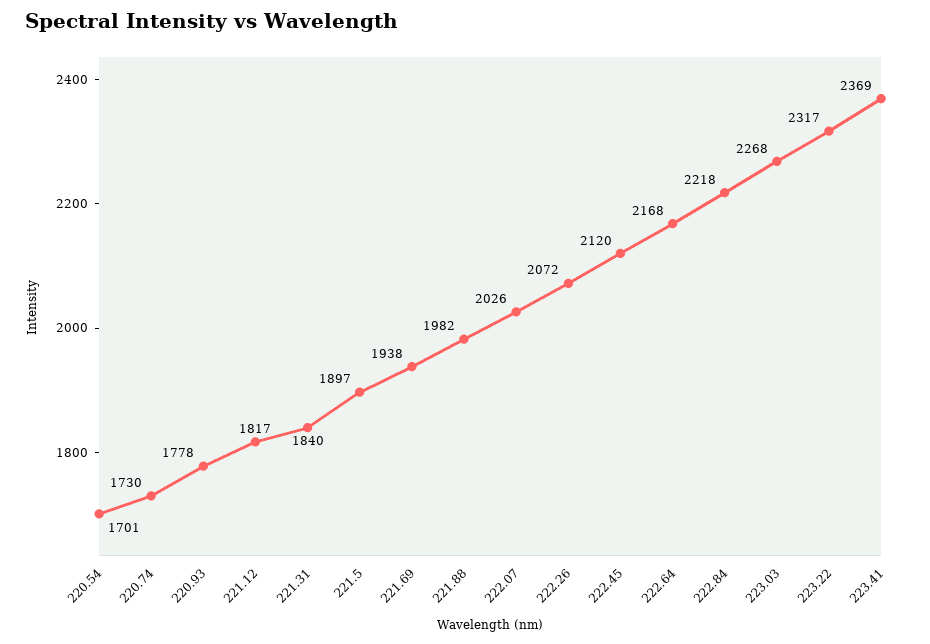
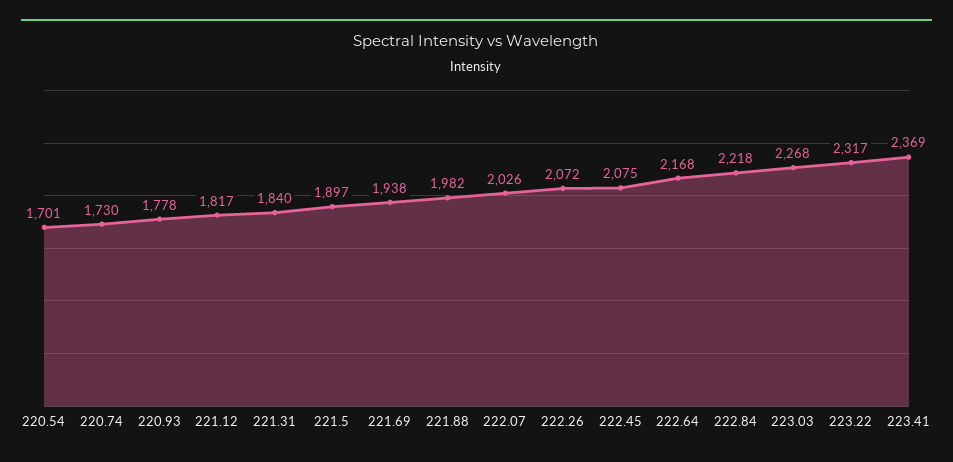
  {
    "220.54": 1701,
    "220.74": 1730,
    "220.93": 1778,
    "221.12": 1817,
    "221.31": 1840,
    "221.5": 1897,
    "221.69": 1938,
    "221.88": 1982,
    "222.07": 2026,
    "222.26": 2072,
-   "222.45": 2120,
+   "222.45": 2075,
    "222.64": 2168,
    "222.84": 2218,
    "223.03": 2268,
    "223.22": 2317,
    "223.41": 2369
  }

